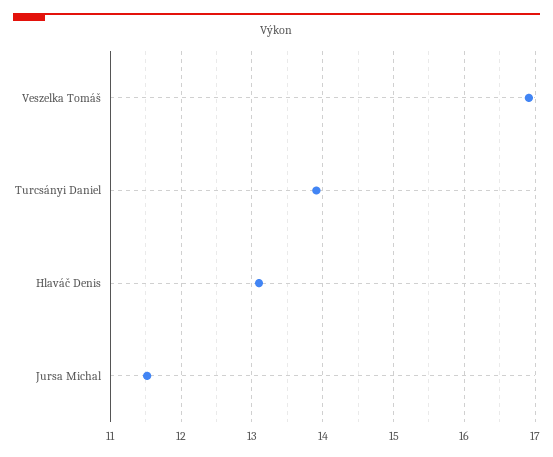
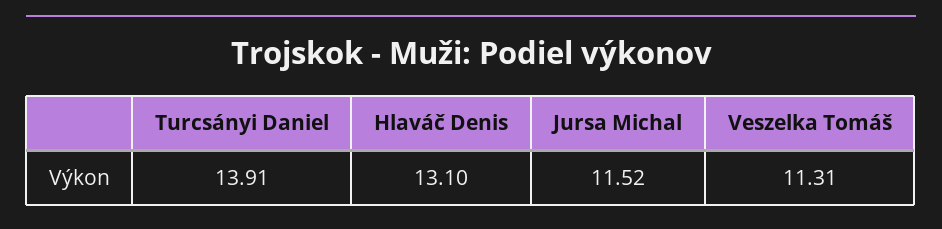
  {
-   "Veszelka Tomáš": 16.9,
+   "Veszelka Tomáš": 11.31,
    "Turcsányi Daniel": 13.91,
    "Hlaváč Denis": 13.1,
    "Jursa Michal": 11.52
  }

